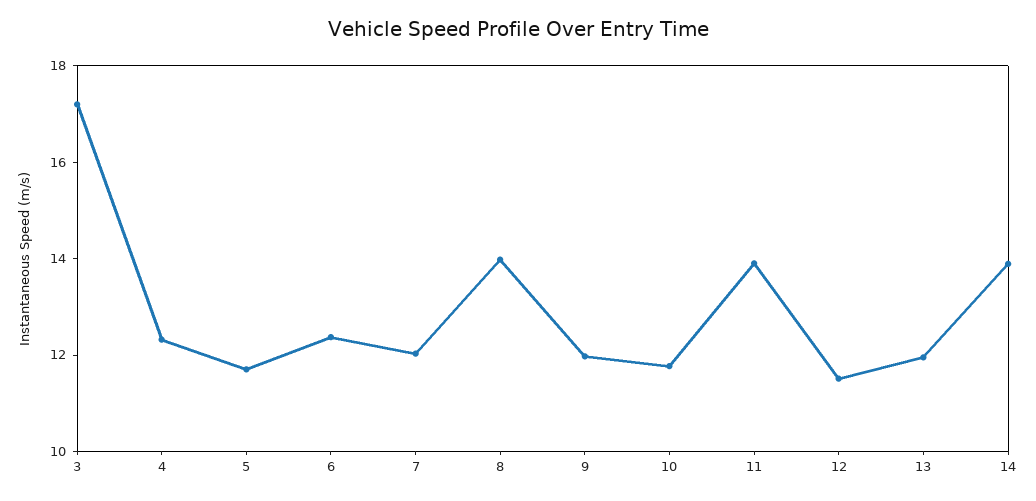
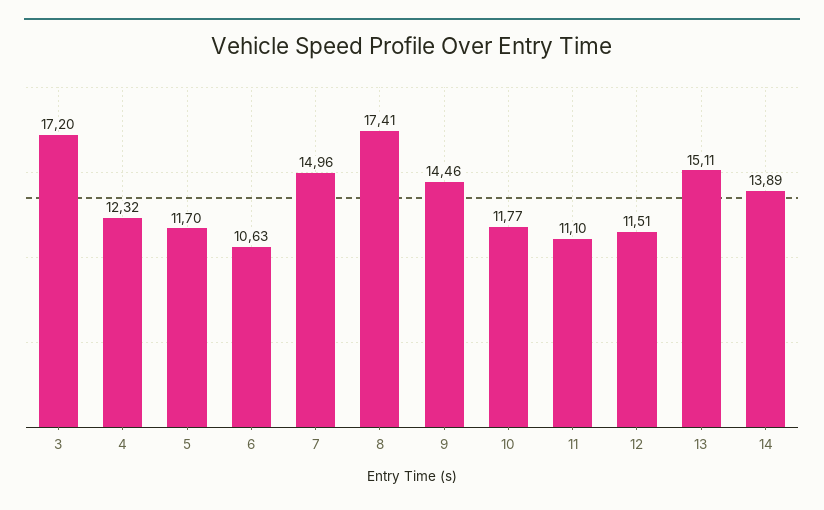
  {
    "3": 17.2,
    "4": 12.32,
    "5": 11.7,
-   "6": 12.5,
+   "6": 10.63,
-   "7": 12,
+   "7": 14.96,
-   "8": 14,
+   "8": 17.41,
-   "9": 12,
+   "9": 14.46,
    "10": 11.77,
-   "11": 14,
+   "11": 11.1,
    "12": 11.51,
-   "13": 12,
+   "13": 15.11,
    "14": 13.89
  }

